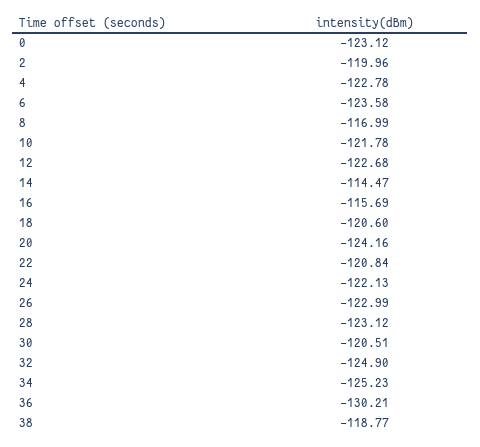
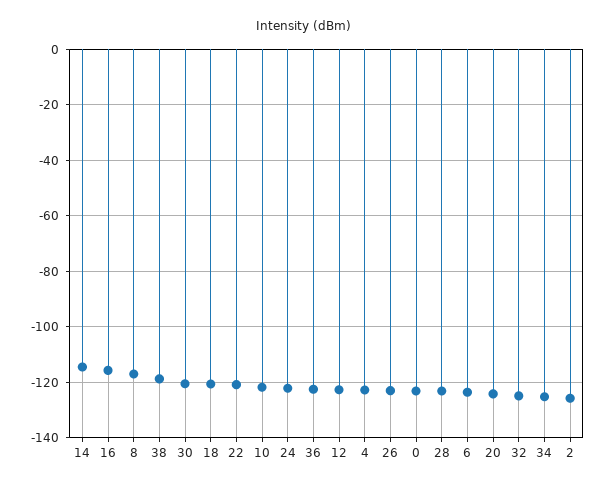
  {
    "0": -123.12,
-   "2": -119.96,
+   "2": -125,
    "4": -122.78,
    "6": -123.58,
    "8": -116.99,
    "10": -121.78,
    "12": -122.68,
    "14": -114.47,
    "16": -115.69,
    "18": -120.6,
    "20": -124.16,
    "22": -120.84,
    "24": -122.13,
    "26": -122.99,
    "28": -123.12,
    "30": -120.51,
    "32": -124.9,
    "34": -125.23,
-   "36": -130.21,
+   "36": -122.5,
    "38": -118.77
  }

